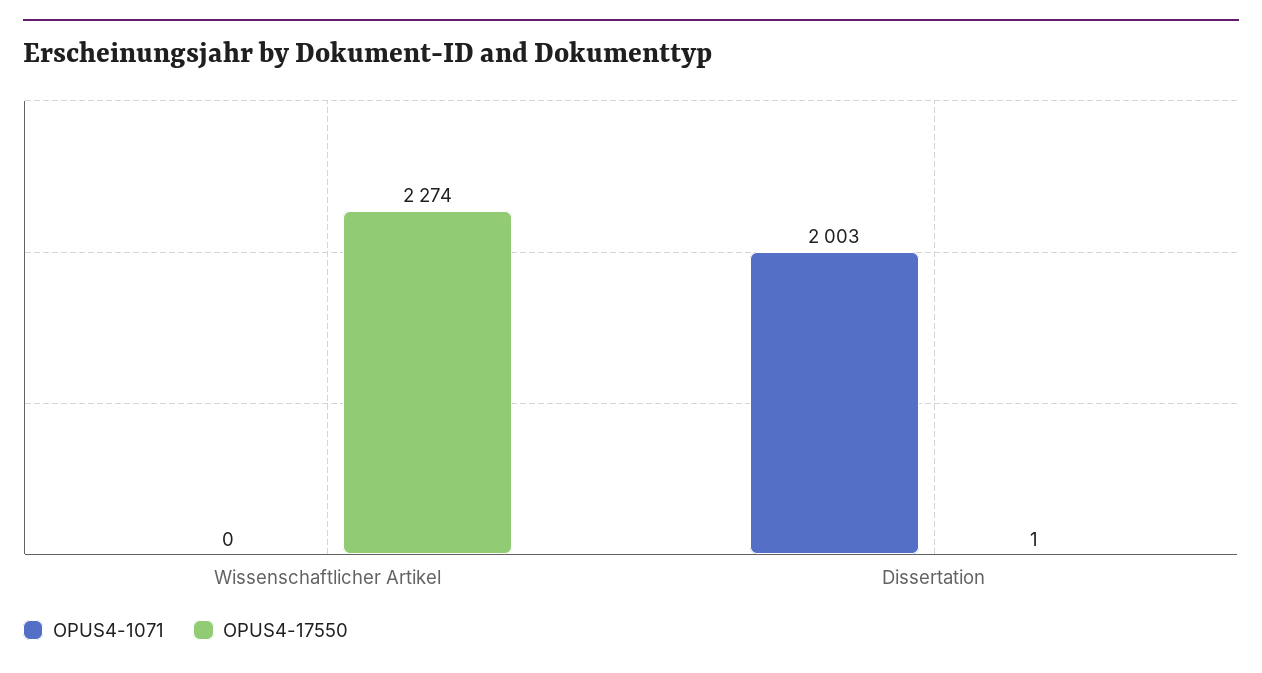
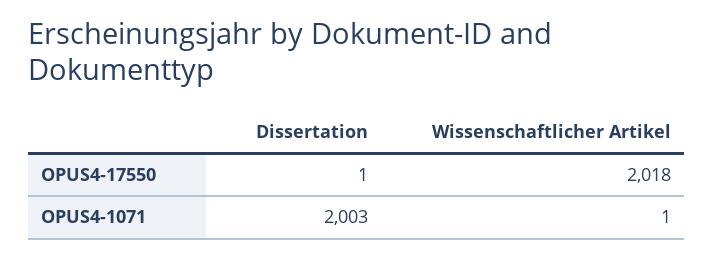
  {
    "OPUS4-1071": {
-     "Wissenschaftlicher Artikel": 0,
+     "Wissenschaftlicher Artikel": 1,
      "Dissertation": 2003
    },
    "OPUS4-17550": {
-     "Wissenschaftlicher Artikel": 2274,
+     "Wissenschaftlicher Artikel": 2018,
      "Dissertation": 1
    }
  }

